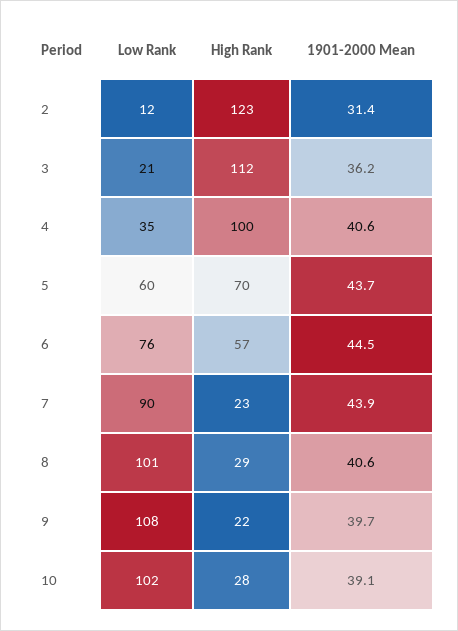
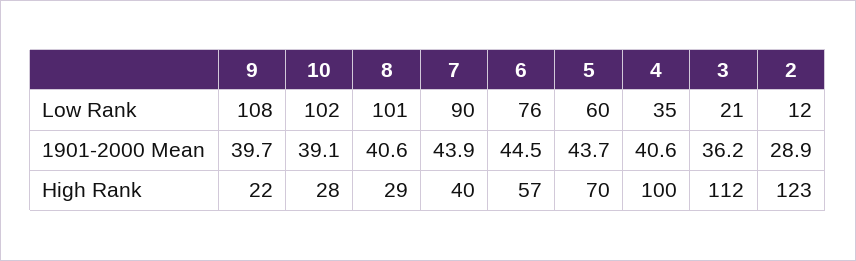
  {
    "Low Rank": {
      "2": 12,
      "3": 21,
      "4": 35,
      "5": 60,
      "6": 76,
      "7": 90,
      "8": 101,
      "9": 108,
      "10": 102
    },
    "High Rank": {
      "2": 123,
      "3": 112,
      "4": 100,
      "5": 70,
      "6": 57,
-     "7": 23,
+     "7": 40,
      "8": 29,
      "9": 22,
      "10": 28
    },
    "1901-2000 Mean": {
-     "2": 31.4,
+     "2": 28.9,
      "3": 36.2,
      "4": 40.6,
      "5": 43.7,
      "6": 44.5,
      "7": 43.9,
      "8": 40.6,
      "9": 39.7,
      "10": 39.1
    }
  }

